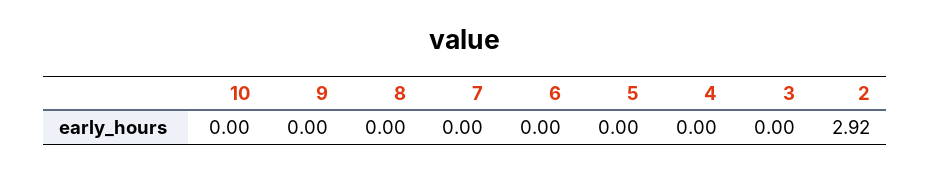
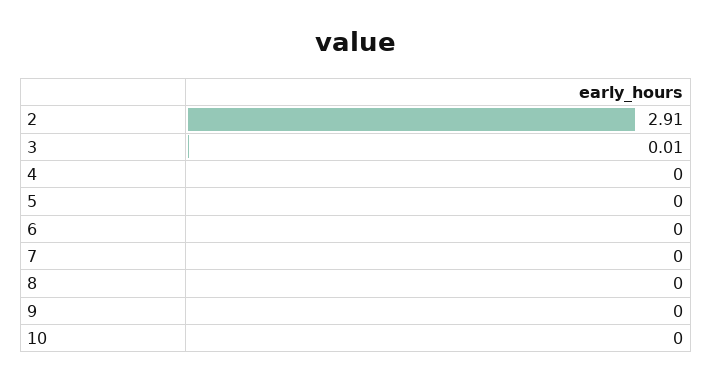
  {
    "10": 0,
    "9": 0,
    "8": 0,
    "7": 0,
    "6": 0,
    "5": 0,
    "4": 0,
-   "3": 0,
+   "3": 0.01,
-   "2": 2.92
+   "2": 2.91
  }

